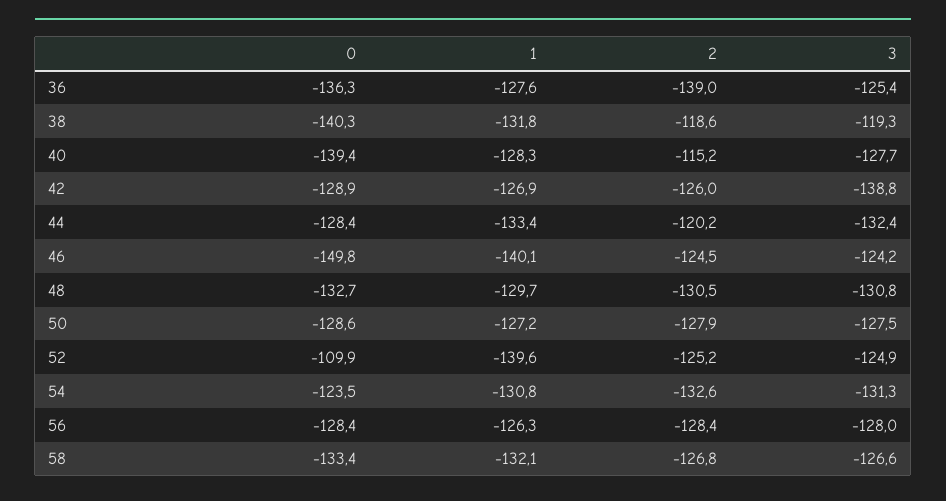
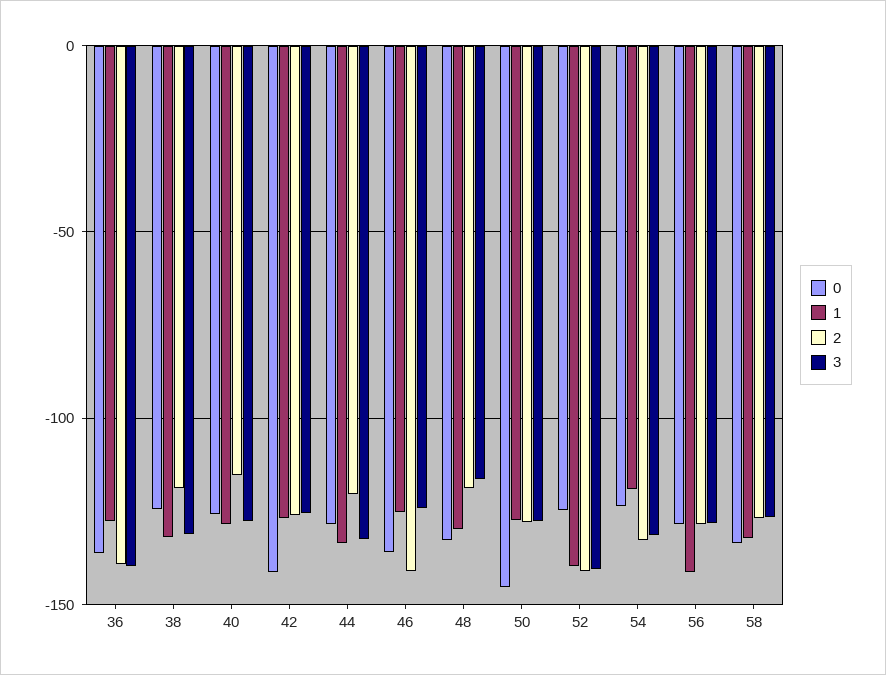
  {
    "0": {
      "36": -136.3,
-     "38": -140.3,
+     "38": -125,
-     "40": -139.4,
+     "40": -125,
-     "42": -128.9,
+     "42": -140,
      "44": -128.4,
-     "46": -149.8,
+     "46": -135,
      "48": -132.7,
-     "50": -128.6,
+     "50": -145,
-     "52": -109.9,
+     "52": -125,
      "54": -123.5,
      "56": -128.4,
      "58": -133.4
    },
    "1": {
      "36": -127.6,
      "38": -131.8,
      "40": -128.3,
      "42": -126.9,
      "44": -133.4,
-     "46": -140.1,
+     "46": -125,
      "48": -129.7,
      "50": -127.2,
      "52": -139.6,
-     "54": -130.8,
+     "54": -120,
-     "56": -126.3,
+     "56": -140,
      "58": -132.1
    },
    "2": {
      "36": -139,
      "38": -118.6,
      "40": -115.2,
      "42": -126,
      "44": -120.2,
-     "46": -124.5,
+     "46": -140,
-     "48": -130.5,
+     "48": -120,
      "50": -127.9,
-     "52": -125.2,
+     "52": -140,
      "54": -132.6,
      "56": -128.4,
      "58": -126.8
    },
    "3": {
-     "36": -125.4,
+     "36": -140,
-     "38": -119.3,
+     "38": -130,
      "40": -127.7,
-     "42": -138.8,
+     "42": -125,
      "44": -132.4,
      "46": -124.2,
-     "48": -130.8,
+     "48": -115,
      "50": -127.5,
-     "52": -124.9,
+     "52": -140,
      "54": -131.3,
      "56": -128,
      "58": -126.6
    }
  }

